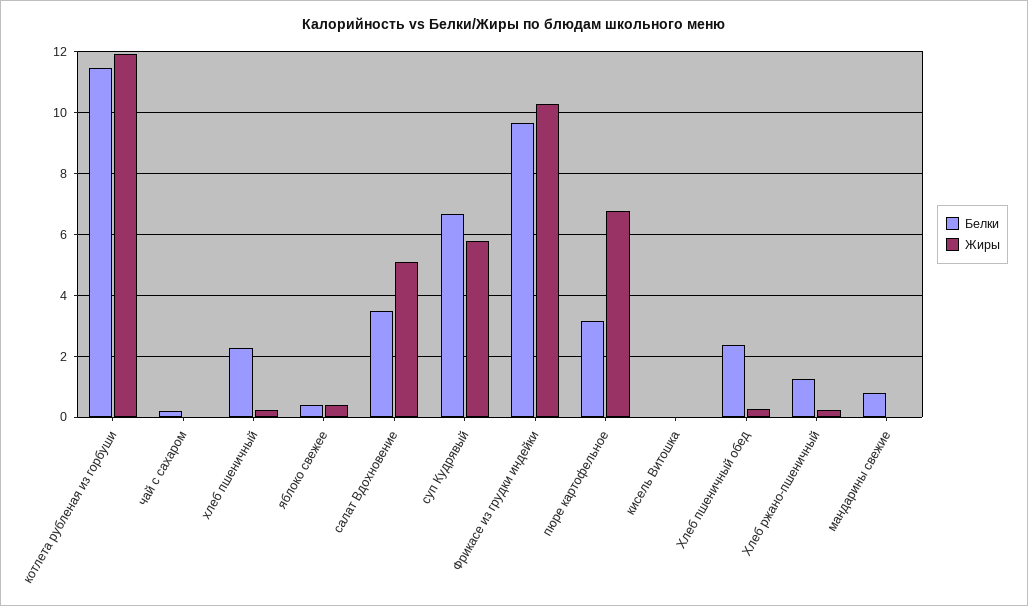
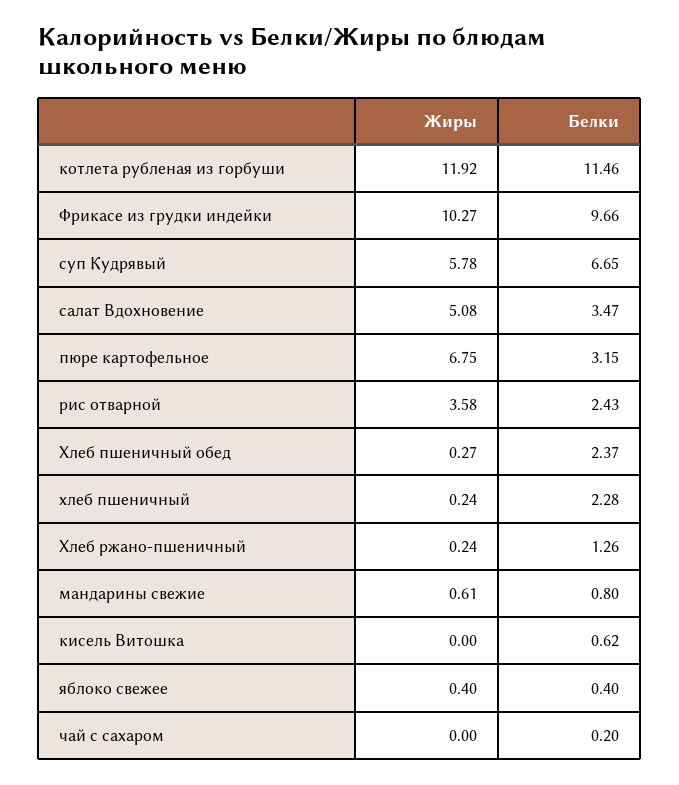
  {
    "Белки": {
      "котлета рубленая из горбуши": 11.46,
      "чай с сахаром": 0.2,
      "хлеб пшеничный": 2.28,
      "яблоко свежее": 0.4,
      "салат Вдохновение": 3.47,
      "суп Кудрявый": 6.65,
      "Фрикасе из грудки индейки": 9.66,
      "пюре картофельное": 3.15,
-     "кисель Витошка": 0,
+     "кисель Витошка": 0.62,
      "Хлеб пшеничный обед": 2.37,
      "Хлеб ржано-пшеничный": 1.26,
-     "мандарины свежие": 0.8
+     "мандарины свежие": 0.8,
+     "рис отварной": 2.43
    },
    "Жиры": {
      "котлета рубленая из горбуши": 11.92,
      "чай с сахаром": 0,
      "хлеб пшеничный": 0.24,
      "яблоко свежее": 0.4,
      "салат Вдохновение": 5.08,
      "суп Кудрявый": 5.78,
      "Фрикасе из грудки индейки": 10.27,
      "пюре картофельное": 6.75,
      "кисель Витошка": 0,
      "Хлеб пшеничный обед": 0.27,
      "Хлеб ржано-пшеничный": 0.24,
-     "мандарины свежие": 0
+     "мандарины свежие": 0.61,
+     "рис отварной": 3.58
    }
  }

